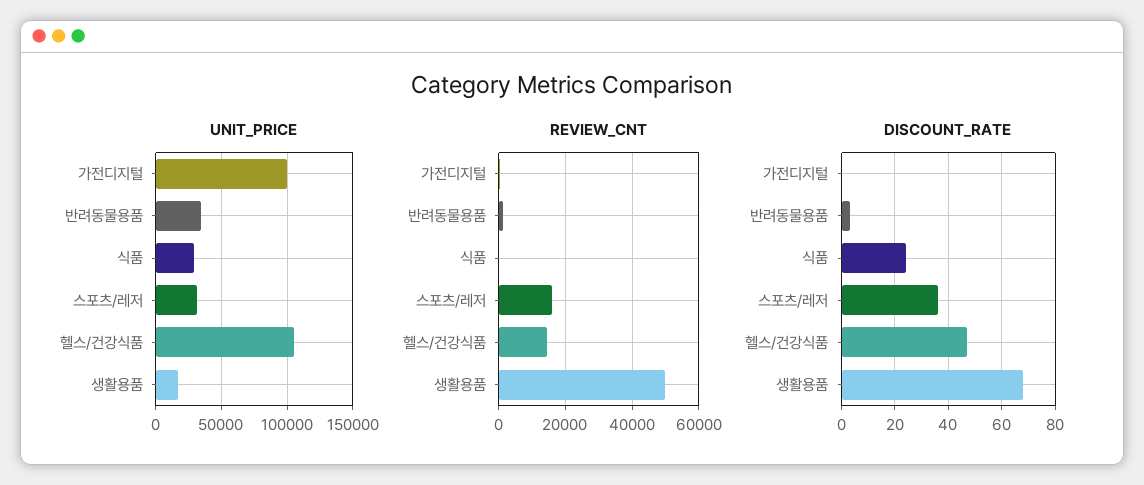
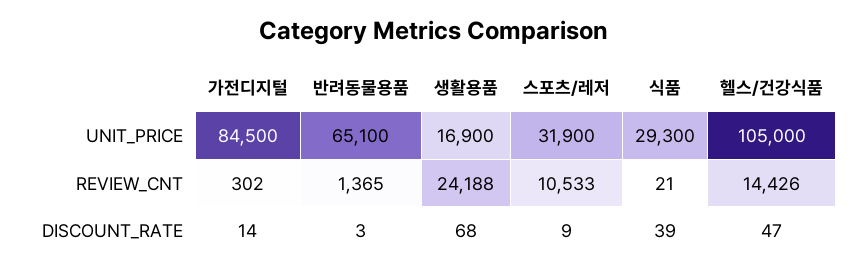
  {
    "UNIT_PRICE": {
-     "가전디지털": 100000,
+     "가전디지털": 84500,
-     "반려동물용품": 35000,
+     "반려동물용품": 65100,
      "식품": 29300,
      "스포츠/레저": 31900,
      "헬스/건강식품": 105000,
      "생활용품": 16900
    },
    "REVIEW_CNT": {
      "가전디지털": 302,
      "반려동물용품": 1365,
      "식품": 21,
-     "스포츠/레저": 16000,
+     "스포츠/레저": 10533,
      "헬스/건강식품": 14426,
-     "생활용품": 50000
+     "생활용품": 24188
    },
    "DISCOUNT_RATE": {
-     "가전디지털": 0,
+     "가전디지털": 14,
      "반려동물용품": 3,
-     "식품": 25,
+     "식품": 39,
-     "스포츠/레저": 35,
+     "스포츠/레저": 9,
      "헬스/건강식품": 47,
      "생활용품": 68
    }
  }

